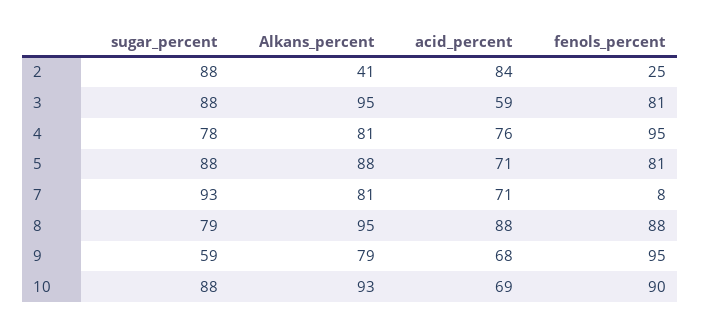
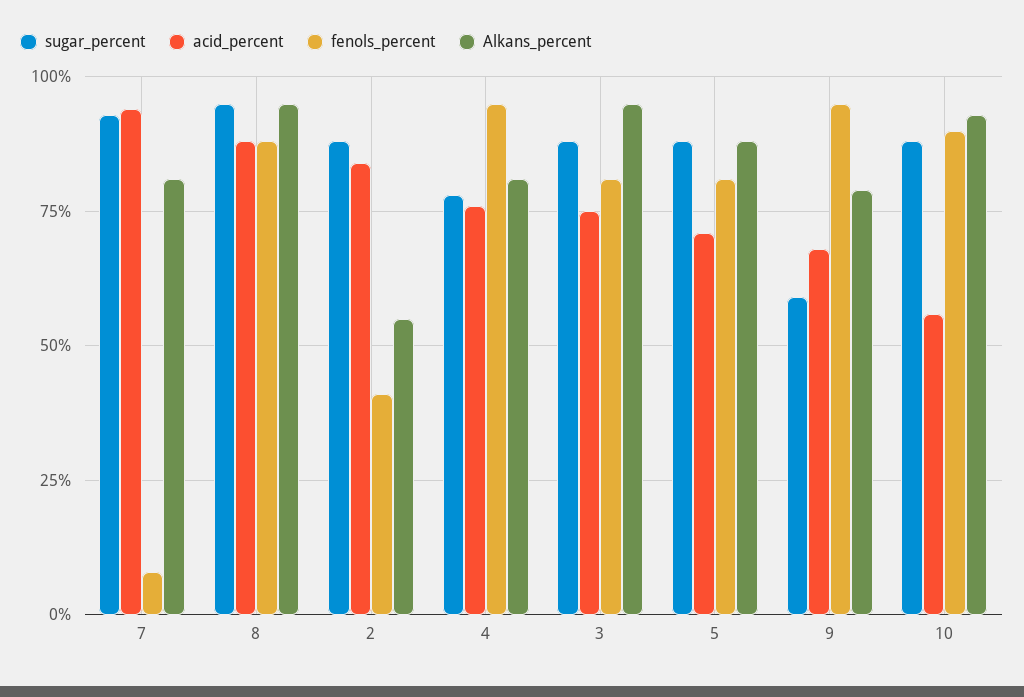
  {
    "sugar_percent": {
      "2": 88,
      "3": 88,
      "4": 78,
      "5": 88,
      "7": 93,
-     "8": 79,
+     "8": 95,
      "9": 59,
      "10": 88
    },
    "Alkans_percent": {
-     "2": 41,
+     "2": 55,
      "3": 95,
      "4": 81,
      "5": 88,
      "7": 81,
      "8": 95,
      "9": 79,
      "10": 93
    },
    "acid_percent": {
      "2": 84,
-     "3": 59,
+     "3": 75,
      "4": 76,
      "5": 71,
-     "7": 71,
+     "7": 95,
      "8": 88,
      "9": 68,
-     "10": 69
+     "10": 55
    },
    "fenols_percent": {
-     "2": 25,
+     "2": 40,
      "3": 81,
      "4": 95,
      "5": 81,
      "7": 8,
      "8": 88,
      "9": 95,
      "10": 90
    }
  }

